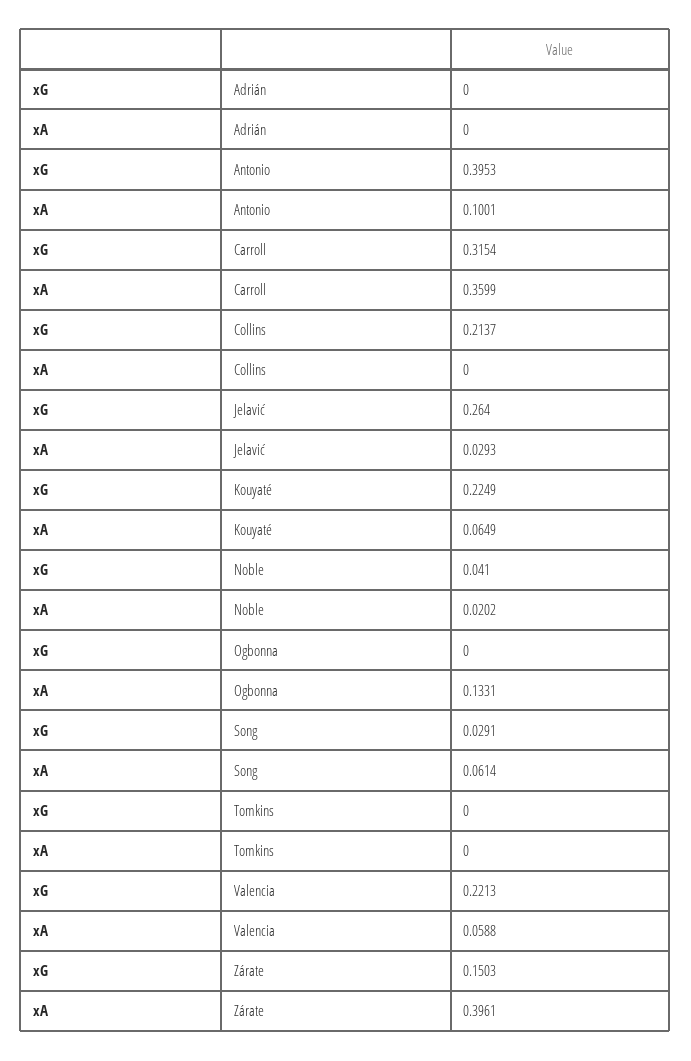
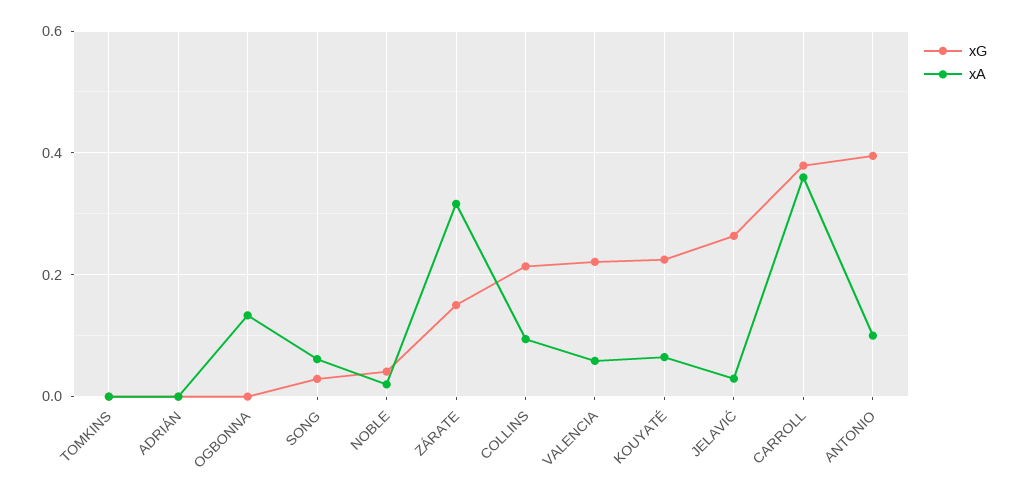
  {
    "xG": {
      "Adrián": 0,
      "Antonio": 0.3953,
-     "Carroll": 0.3154,
+     "Carroll": 0.38,
      "Collins": 0.2137,
      "Jelavić": 0.264,
      "Kouyaté": 0.2249,
      "Noble": 0.041,
      "Ogbonna": 0,
      "Song": 0.0291,
      "Tomkins": 0,
      "Valencia": 0.2213,
      "Zárate": 0.1503
    },
    "xA": {
      "Adrián": 0,
      "Antonio": 0.1001,
      "Carroll": 0.3599,
-     "Collins": 0,
+     "Collins": 0.1,
      "Jelavić": 0.0293,
      "Kouyaté": 0.0649,
      "Noble": 0.0202,
      "Ogbonna": 0.1331,
      "Song": 0.0614,
      "Tomkins": 0,
      "Valencia": 0.0588,
-     "Zárate": 0.3961
+     "Zárate": 0.32
    }
  }

